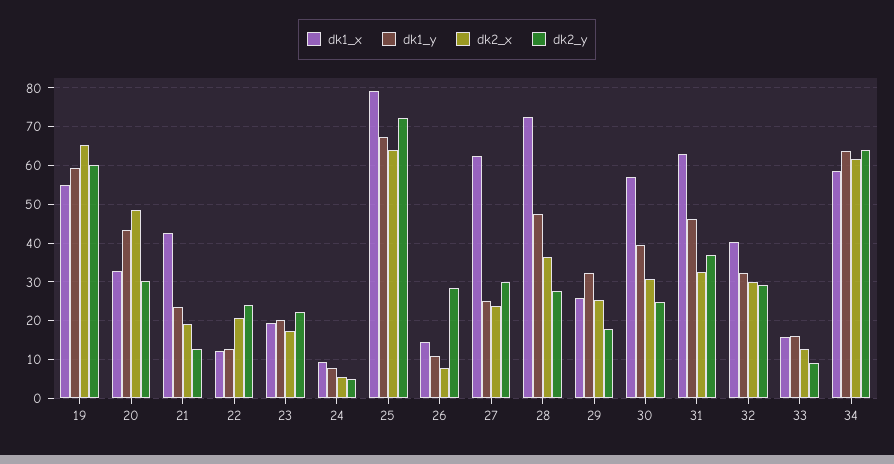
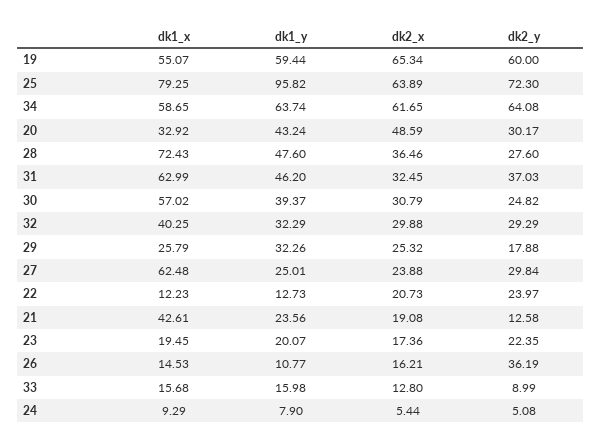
  {
    "dk1_x": {
      "19": 55.07,
      "20": 32.92,
      "21": 42.61,
      "22": 12.23,
      "23": 19.45,
      "24": 9.29,
      "25": 79.25,
      "26": 14.53,
      "27": 62.48,
      "28": 72.43,
      "29": 25.79,
      "30": 57.02,
      "31": 62.99,
      "32": 40.25,
      "33": 15.68,
      "34": 58.65
    },
    "dk1_y": {
      "19": 59.44,
      "20": 43.24,
      "21": 23.56,
      "22": 12.73,
      "23": 20.07,
      "24": 7.9,
-     "25": 68,
+     "25": 95.82,
      "26": 10.77,
      "27": 25.01,
      "28": 47.6,
      "29": 32.26,
      "30": 39.37,
      "31": 46.2,
      "32": 32.29,
      "33": 15.98,
      "34": 63.74
    },
    "dk2_x": {
      "19": 65.34,
      "20": 48.59,
      "21": 19.08,
      "22": 20.73,
      "23": 17.36,
      "24": 5.44,
      "25": 63.89,
-     "26": 8,
+     "26": 16.21,
      "27": 23.88,
      "28": 36.46,
      "29": 25.32,
      "30": 30.79,
      "31": 32.45,
      "32": 29.88,
      "33": 12.8,
      "34": 61.65
    },
    "dk2_y": {
      "19": 60,
      "20": 30.17,
      "21": 12.58,
      "22": 23.97,
      "23": 22.35,
      "24": 5.08,
      "25": 72.3,
-     "26": 28,
+     "26": 36.19,
      "27": 29.84,
      "28": 27.6,
      "29": 17.88,
      "30": 24.82,
      "31": 37.03,
      "32": 29.29,
      "33": 8.99,
      "34": 64.08
    }
  }

